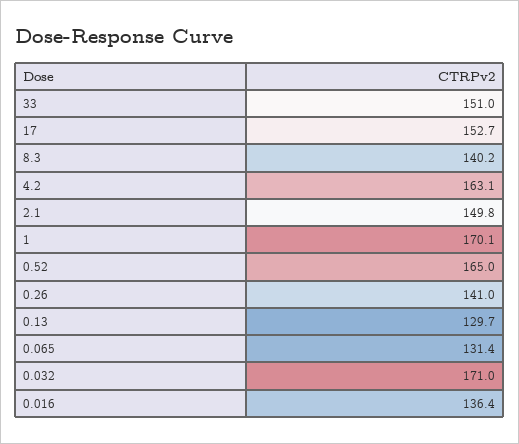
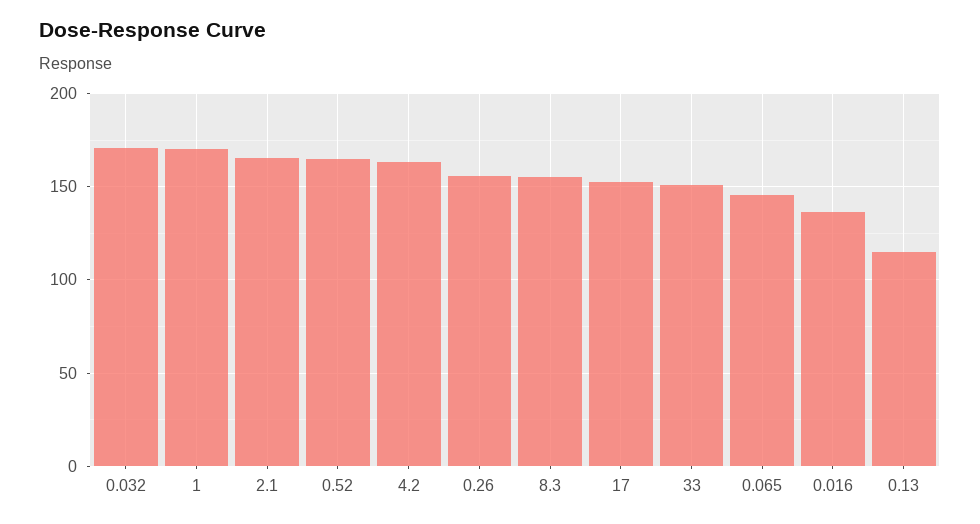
  {
    "33": 151,
    "17": 152.7,
-   "8.3": 140.2,
+   "8.3": 155,
    "4.2": 163.1,
-   "2.1": 149.8,
+   "2.1": 165,
    "1": 170.1,
    "0.52": 165,
-   "0.26": 141,
+   "0.26": 155,
-   "0.13": 129.7,
+   "0.13": 115,
-   "0.065": 131.4,
+   "0.065": 145,
    "0.032": 171,
    "0.016": 136.4
  }

